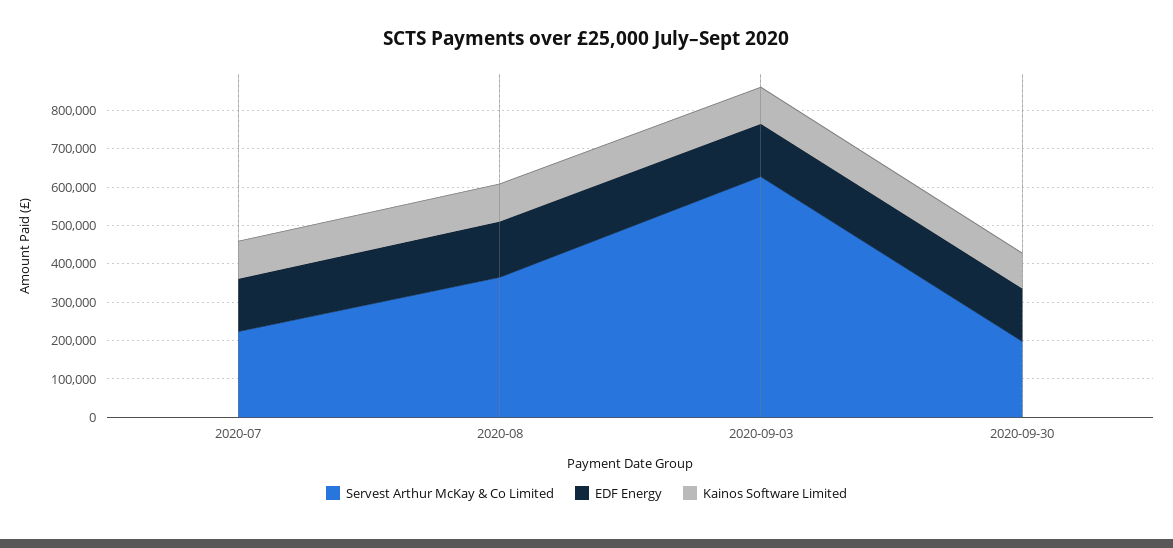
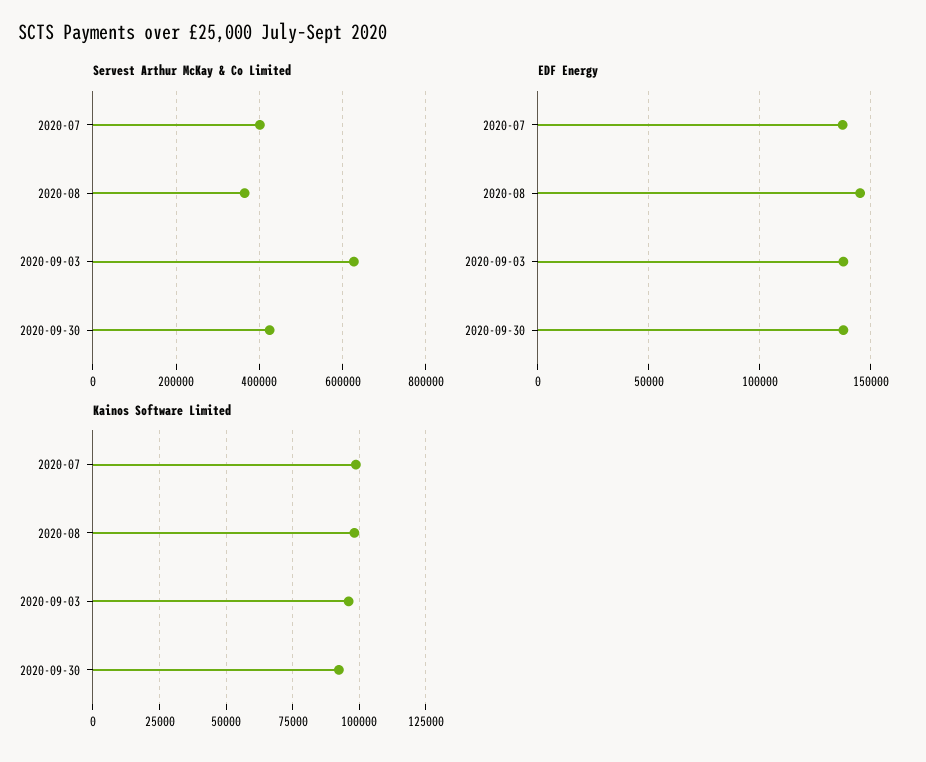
  {
    "Servest Arthur McKay & Co Limited": {
-     "2020-07": 225000,
+     "2020-07": 400000,
      "2020-08": 360000,
      "2020-09-03": 620000,
-     "2020-09-30": 200000
+     "2020-09-30": 420000
    },
    "EDF Energy": {
      "2020-07": 135000,
      "2020-08": 145000,
      "2020-09-03": 140000,
      "2020-09-30": 140000
    },
    "Kainos Software Limited": {
      "2020-07": 97500,
      "2020-08": 97500,
      "2020-09-03": 95000,
      "2020-09-30": 92500
    }
  }

